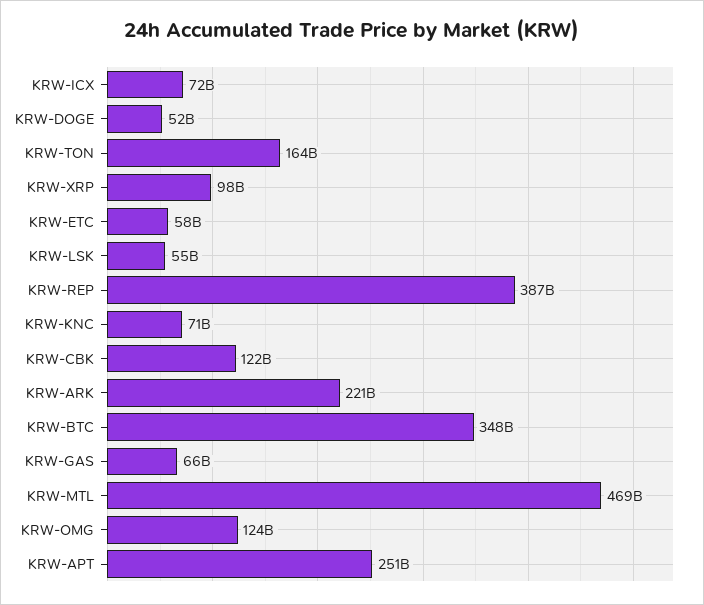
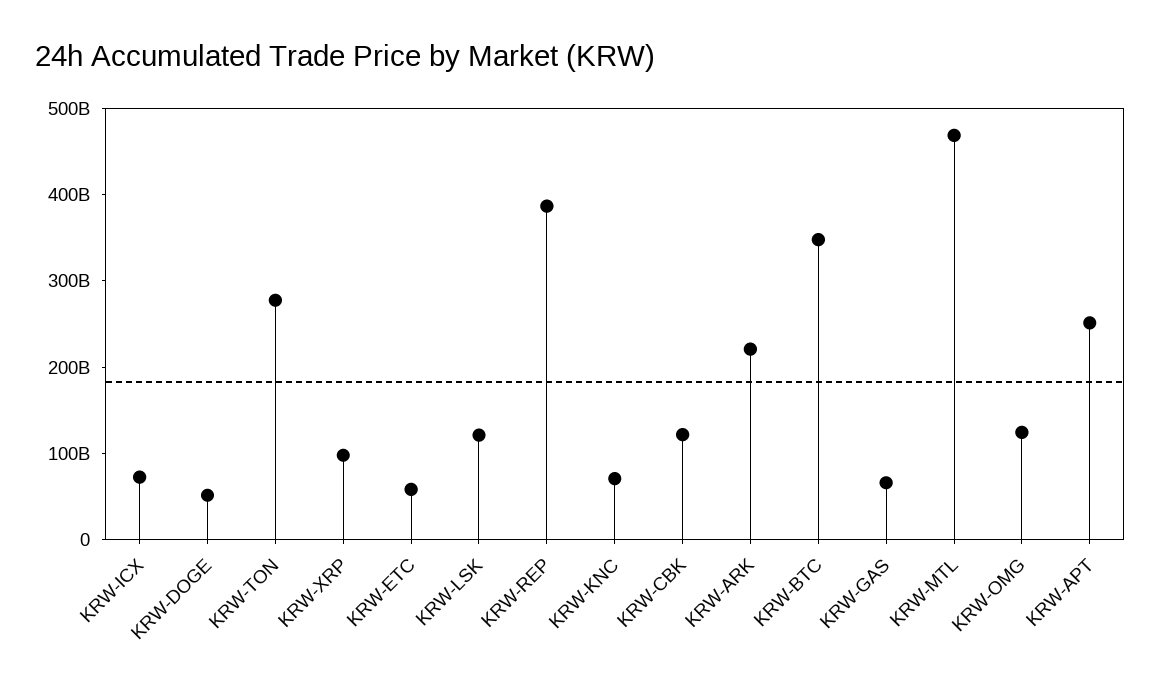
  {
    "KRW-ICX": 72000000000,
    "KRW-DOGE": 52000000000,
-   "KRW-TON": 164000000000,
+   "KRW-TON": 280000000000,
    "KRW-XRP": 98000000000,
    "KRW-ETC": 58000000000,
-   "KRW-LSK": 55000000000,
+   "KRW-LSK": 120000000000,
    "KRW-REP": 387000000000,
    "KRW-KNC": 71000000000,
    "KRW-CBK": 122000000000,
    "KRW-ARK": 221000000000,
    "KRW-BTC": 348000000000,
    "KRW-GAS": 66000000000,
    "KRW-MTL": 469000000000,
    "KRW-OMG": 124000000000,
    "KRW-APT": 251000000000
  }

